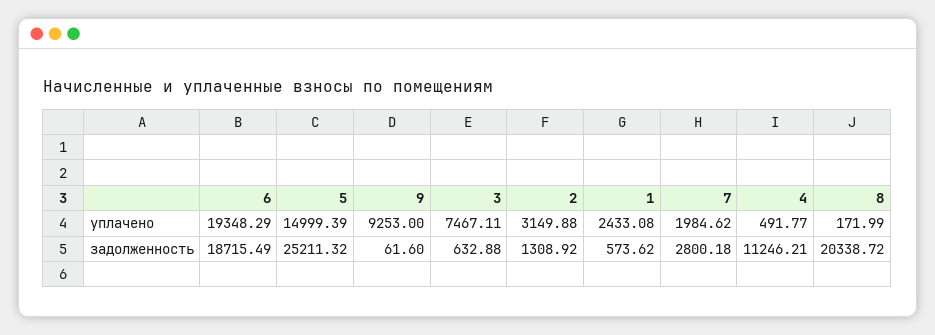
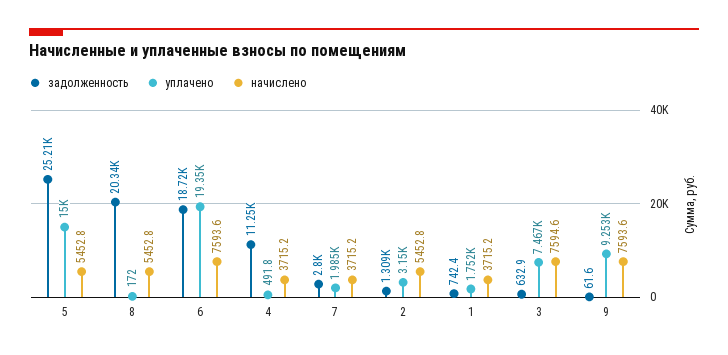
  {
    "уплачено": {
      "6": 19348.29,
      "5": 14999.39,
      "9": 9253,
      "3": 7467.11,
      "2": 3149.88,
-     "1": 2433.08,
+     "1": 1752,
      "7": 1984.62,
      "4": 491.77,
      "8": 171.99
    },
    "задолженность": {
      "6": 18715.49,
      "5": 25211.32,
      "9": 61.6,
      "3": 632.88,
      "2": 1308.92,
-     "1": 573.62,
+     "1": 742.4,
      "7": 2800.18,
      "4": 11246.21,
      "8": 20338.72
-   }
+   },
+   "начислено": {
+     "5": 5452.8,
+     "8": 5452.8,
+     "6": 7593.6,
+     "4": 3715.2,
+     "7": 3715.2,
+     "2": 5452.8,
+     "1": 3715.2,
+     "3": 7594.6,
+     "9": 7593.6
+   }
  }

